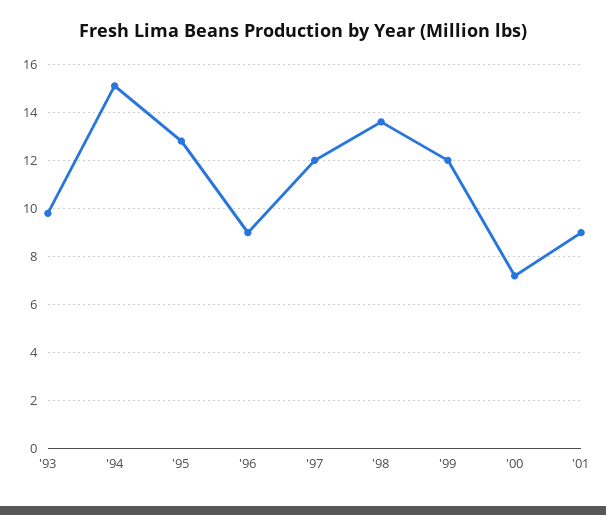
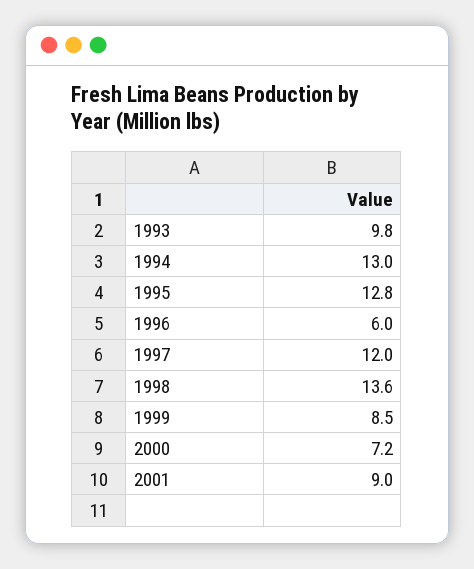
  {
    "'93": 9.8,
-   "'94": 15,
+   "'94": 13,
    "'95": 12.8,
-   "'96": 9,
+   "'96": 6,
    "'97": 12,
    "'98": 13.6,
-   "'99": 12,
+   "'99": 8.5,
    "'00": 7.2,
    "'01": 9
  }

